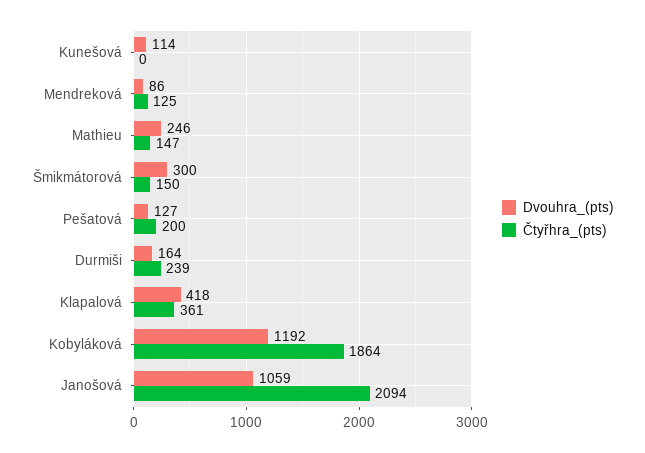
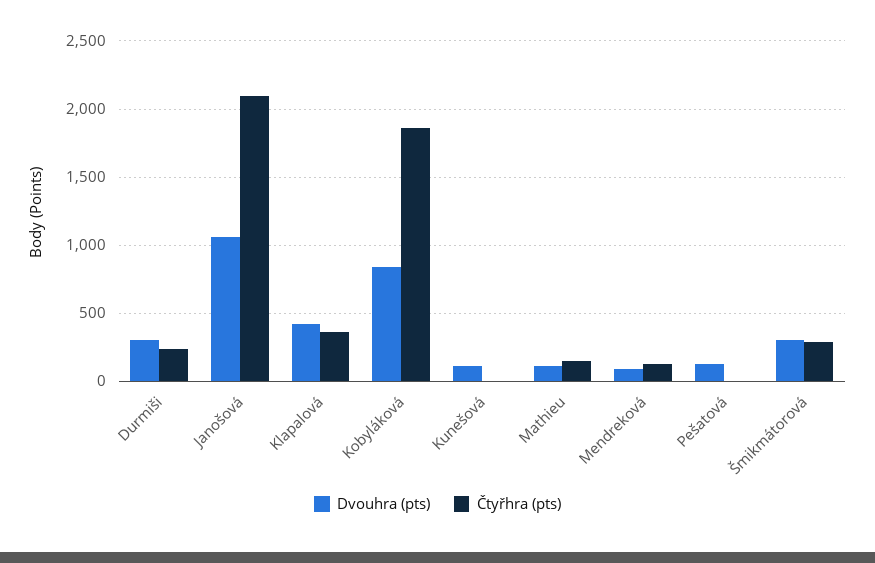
  {
    "Dvouhra_(pts)": {
      "Kunešová": 114,
      "Mendreková": 86,
-     "Mathieu": 246,
+     "Mathieu": 100,
      "Šmikmátorová": 300,
      "Pešatová": 127,
-     "Durmiši": 164,
+     "Durmiši": 300,
      "Klapalová": 418,
-     "Kobyláková": 1192,
+     "Kobyláková": 850,
      "Janošová": 1059
    },
    "Čtyřhra_(pts)": {
      "Kunešová": 0,
      "Mendreková": 125,
      "Mathieu": 147,
-     "Šmikmátorová": 150,
+     "Šmikmátorová": 300,
-     "Pešatová": 200,
+     "Pešatová": 0,
      "Durmiši": 239,
      "Klapalová": 361,
      "Kobyláková": 1864,
      "Janošová": 2094
    }
  }

